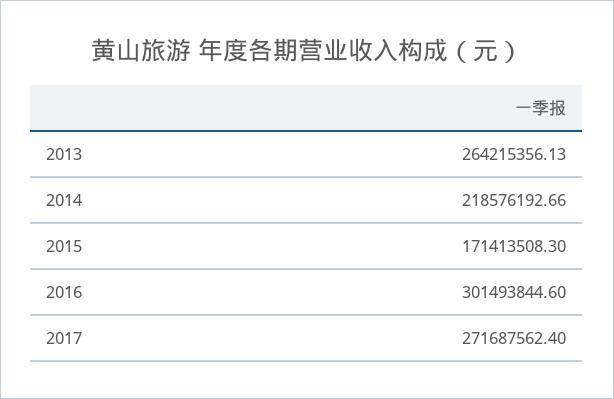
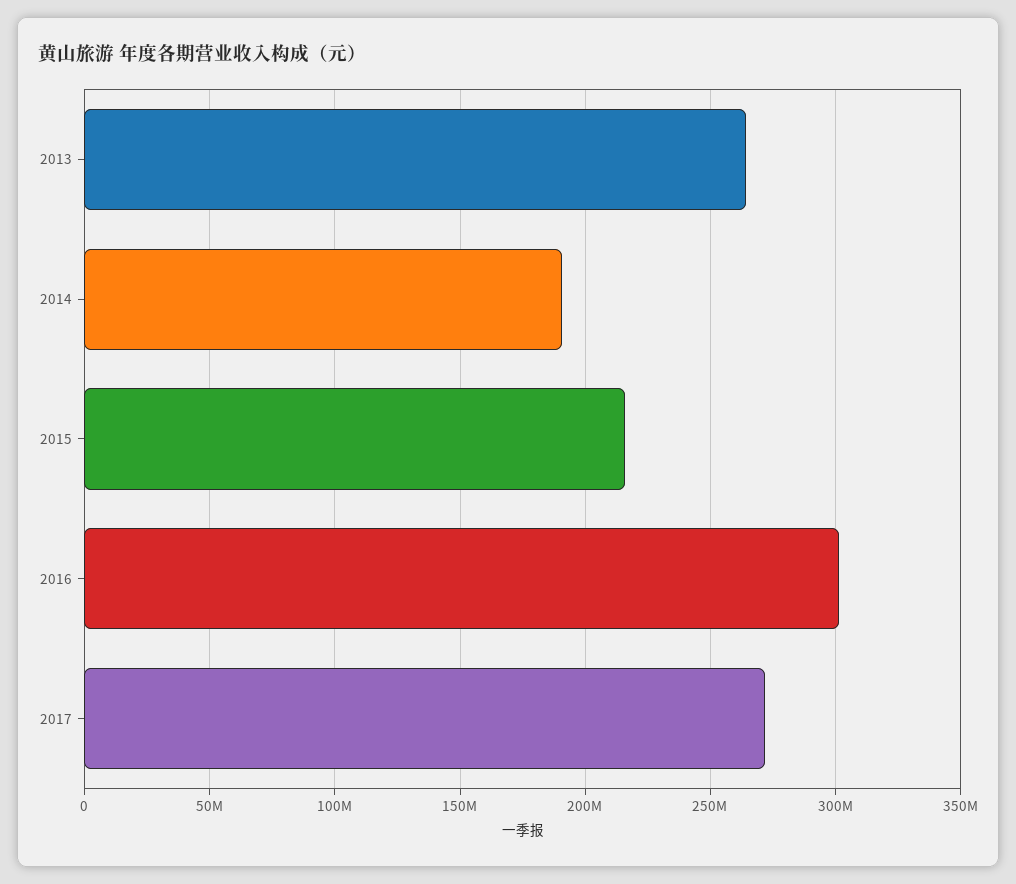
  {
    "2013": 264215356.13,
-   "2014": 218576192.66,
+   "2014": 190000000,
-   "2015": 171413508.3,
+   "2015": 215000000,
    "2016": 301493844.6,
    "2017": 271687562.4
  }

